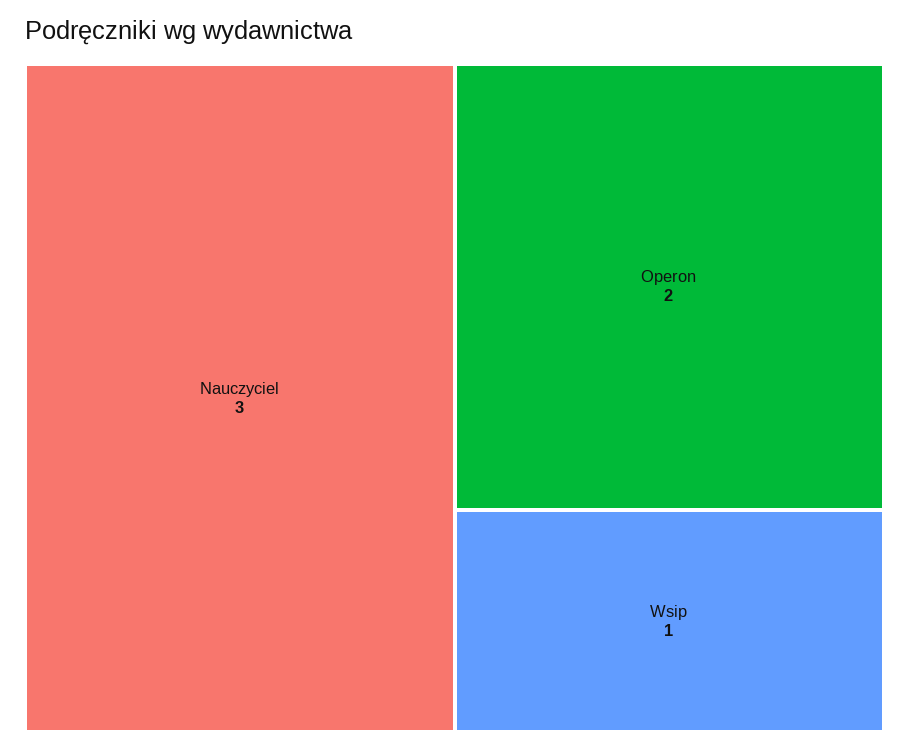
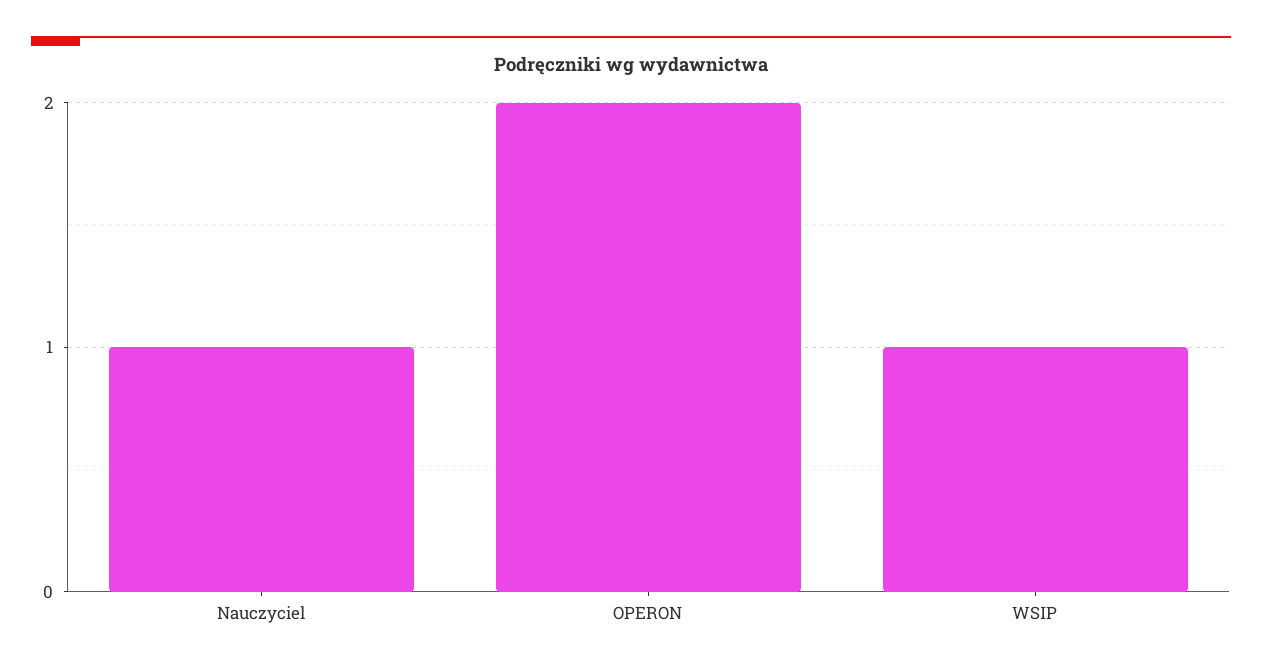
  {
-   "Nauczyciel": 3,
+   "Nauczyciel": 1,
    "Operon": 2,
    "Wsip": 1
  }

